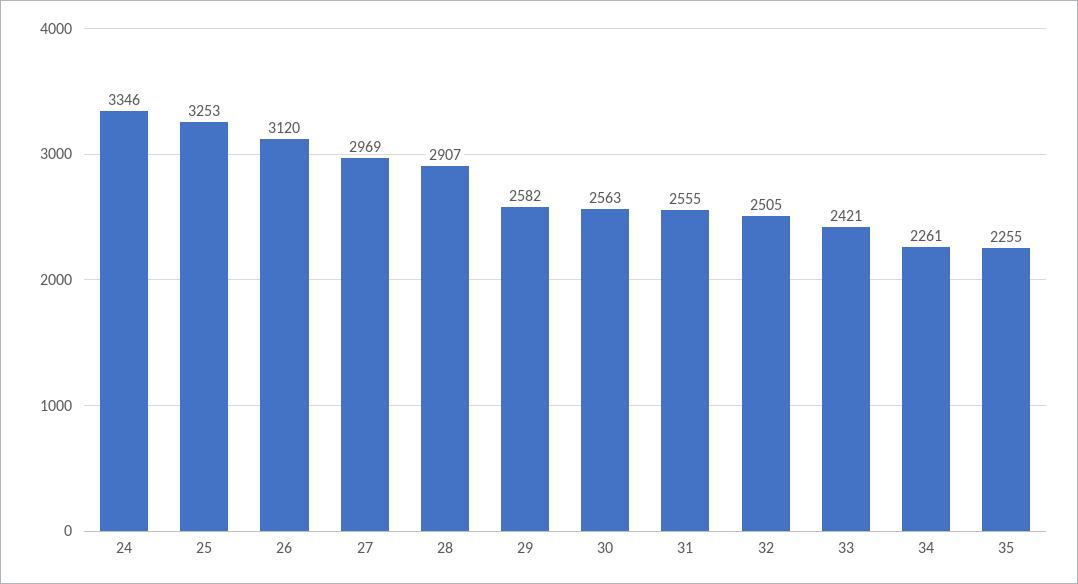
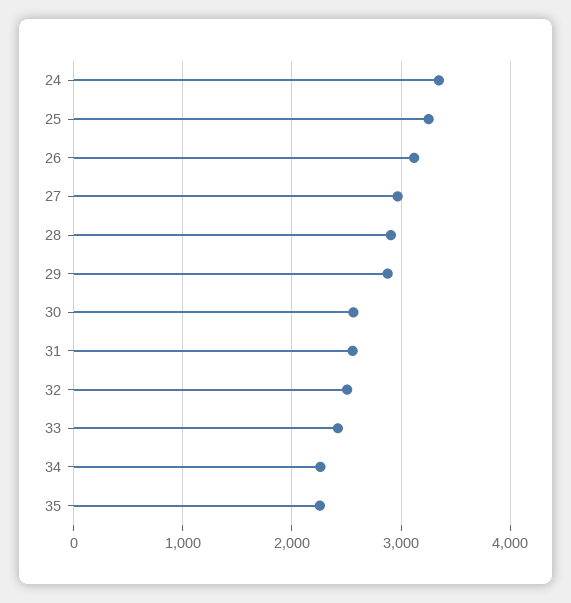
  {
    "24": 3346,
    "25": 3253,
    "26": 3120,
    "27": 2969,
    "28": 2907,
-   "29": 2582,
+   "29": 2900,
    "30": 2563,
    "31": 2555,
    "32": 2505,
    "33": 2421,
    "34": 2261,
    "35": 2255
  }

